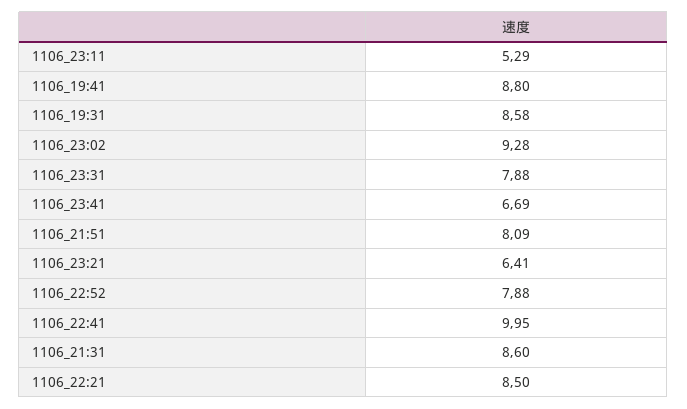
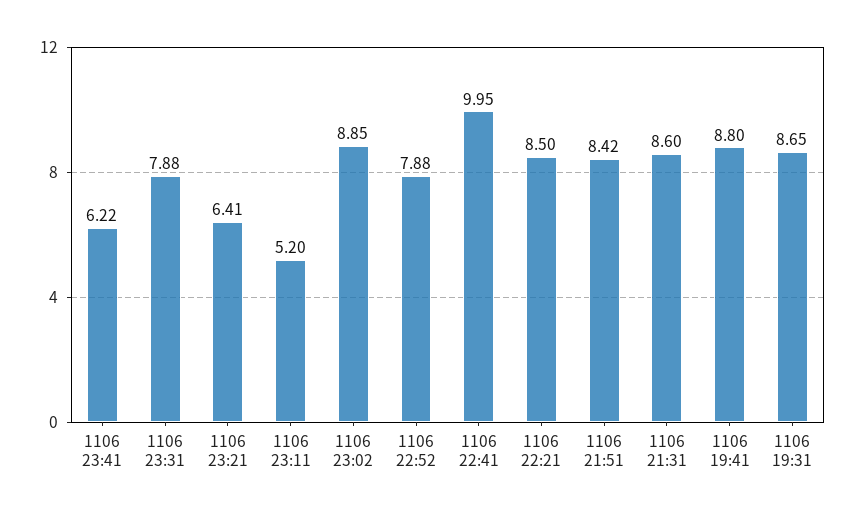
  {
-   "1106_23:11": 5.29,
+   "1106_23:11": 5.2,
    "1106_19:41": 8.8,
-   "1106_19:31": 8.58,
+   "1106_19:31": 8.65,
-   "1106_23:02": 9.28,
+   "1106_23:02": 8.85,
    "1106_23:31": 7.88,
-   "1106_23:41": 6.69,
+   "1106_23:41": 6.22,
-   "1106_21:51": 8.09,
+   "1106_21:51": 8.42,
    "1106_23:21": 6.41,
    "1106_22:52": 7.88,
    "1106_22:41": 9.95,
    "1106_21:31": 8.6,
    "1106_22:21": 8.5
  }

